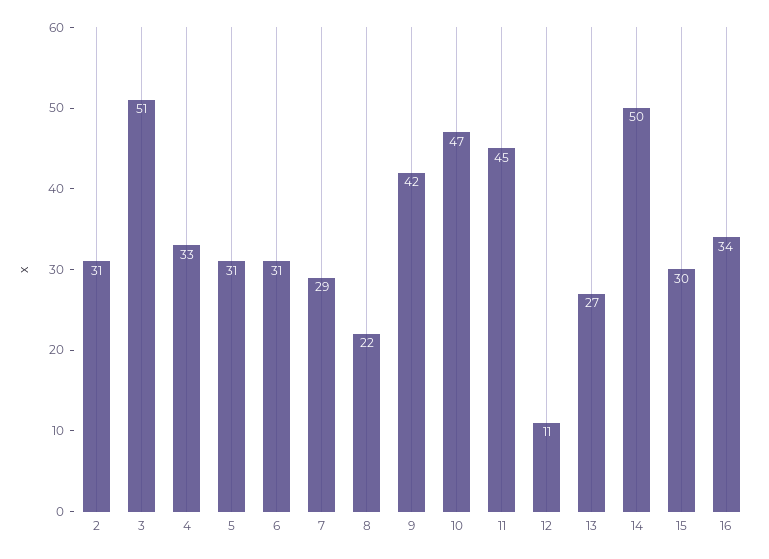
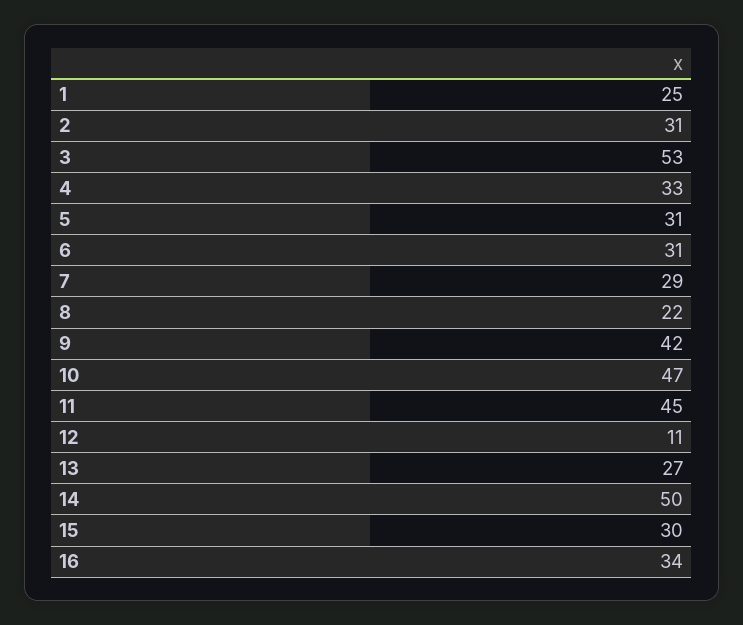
  {
    "2": 31,
-   "3": 51,
+   "3": 53,
    "4": 33,
    "5": 31,
    "6": 31,
    "7": 29,
    "8": 22,
    "9": 42,
    "10": 47,
    "11": 45,
    "12": 11,
    "13": 27,
    "14": 50,
    "15": 30,
-   "16": 34
+   "16": 34,
+   "1": 25
  }

